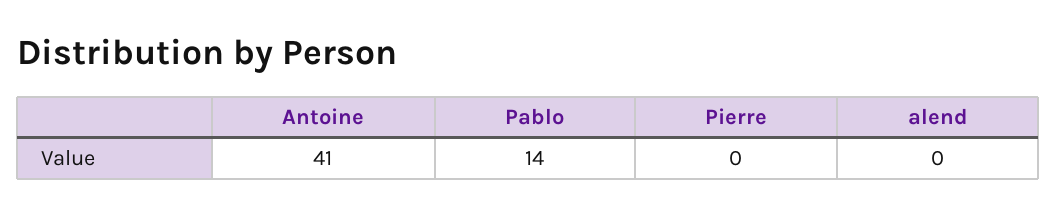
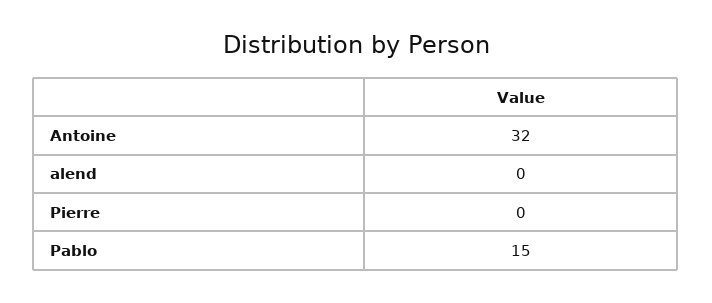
  {
-   "Antoine": 41,
+   "Antoine": 32,
-   "Pablo": 14,
+   "Pablo": 15,
    "Pierre": 0,
    "alend": 0
  }

